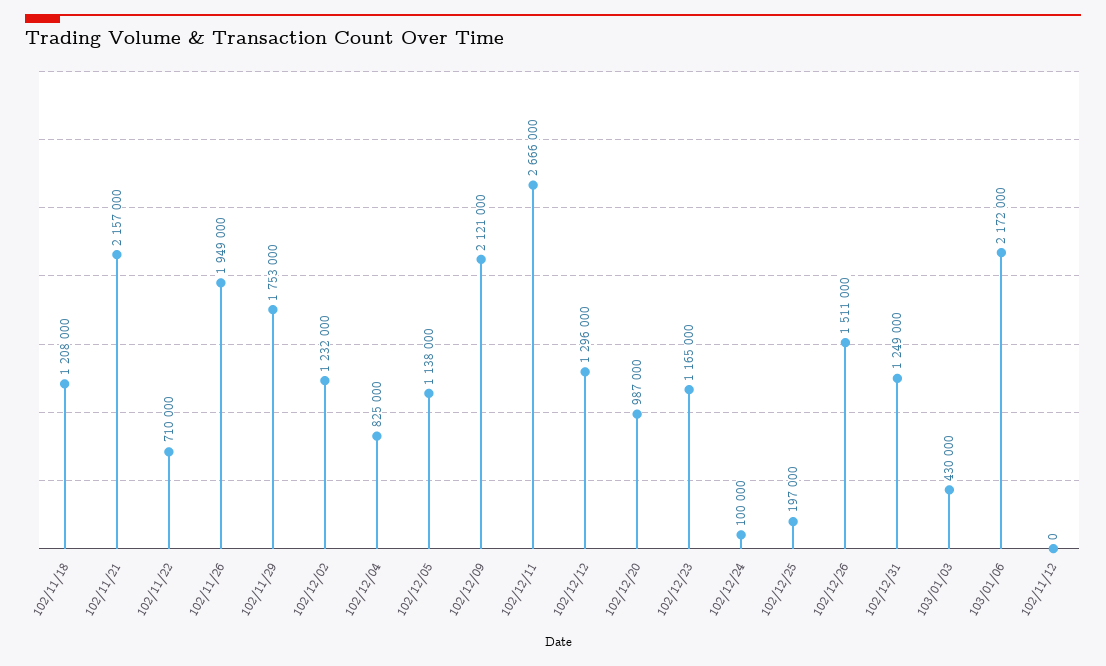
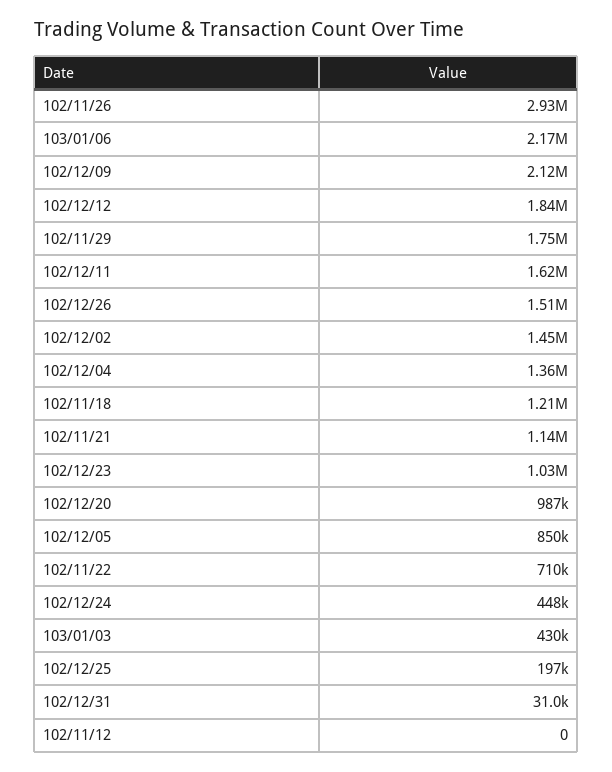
  {
    "102/11/18": 1208000,
-   "102/11/21": 2157000,
+   "102/11/21": 1140000,
    "102/11/22": 710000,
-   "102/11/26": 1949000,
+   "102/11/26": 2930000,
    "102/11/29": 1753000,
-   "102/12/02": 1232000,
+   "102/12/02": 1450000,
-   "102/12/04": 825000,
+   "102/12/04": 1360000,
-   "102/12/05": 1138000,
+   "102/12/05": 850000,
    "102/12/09": 2121000,
-   "102/12/11": 2666000,
+   "102/12/11": 1620000,
-   "102/12/12": 1296000,
+   "102/12/12": 1840000,
    "102/12/20": 987000,
-   "102/12/23": 1165000,
+   "102/12/23": 1030000,
-   "102/12/24": 100000,
+   "102/12/24": 448000,
    "102/12/25": 197000,
    "102/12/26": 1511000,
-   "102/12/31": 1249000,
+   "102/12/31": 31000,
    "103/01/03": 430000,
    "103/01/06": 2172000,
    "102/11/12": 0
  }

